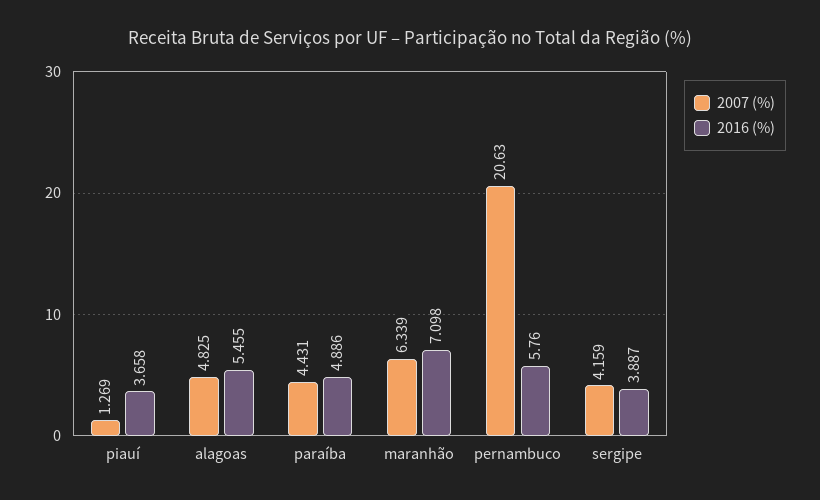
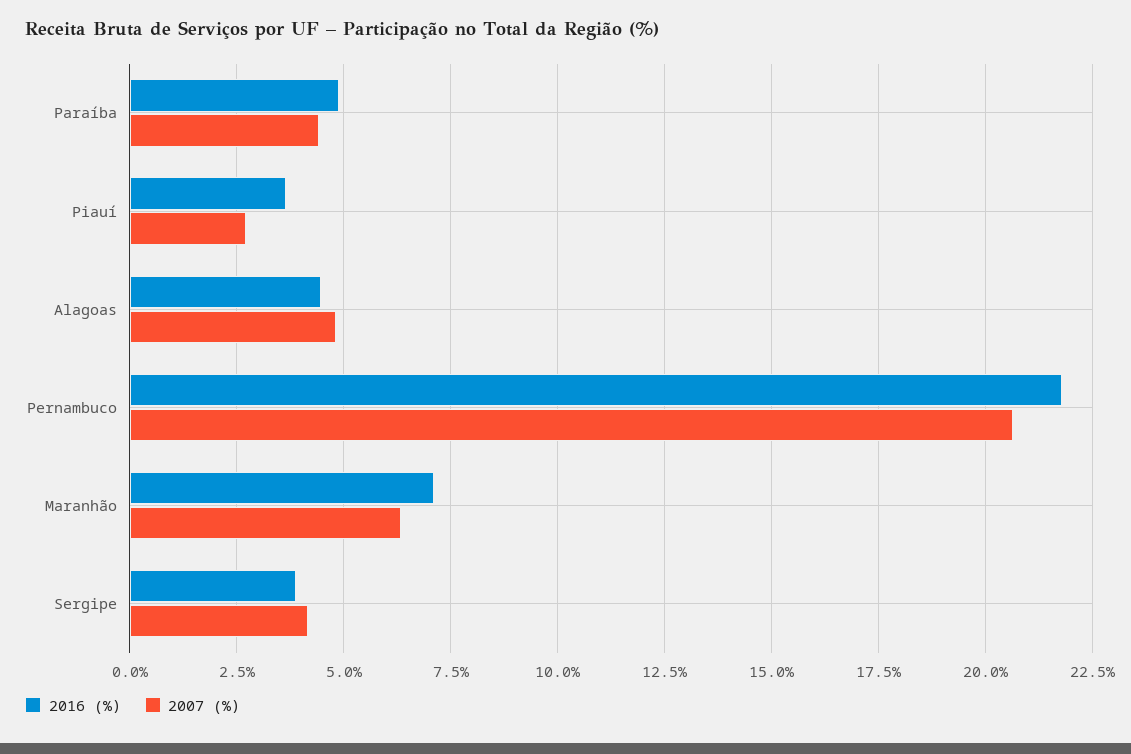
  {
    "2007 (%)": {
-     "piauí": 1.269,
+     "piauí": 2.75,
      "alagoas": 4.825,
      "paraíba": 4.431,
      "maranhão": 6.339,
      "pernambuco": 20.63,
      "sergipe": 4.159
    },
    "2016 (%)": {
      "piauí": 3.658,
-     "alagoas": 5.455,
+     "alagoas": 4.5,
      "paraíba": 4.886,
      "maranhão": 7.098,
-     "pernambuco": 5.76,
+     "pernambuco": 21.75,
      "sergipe": 3.887
    }
  }

